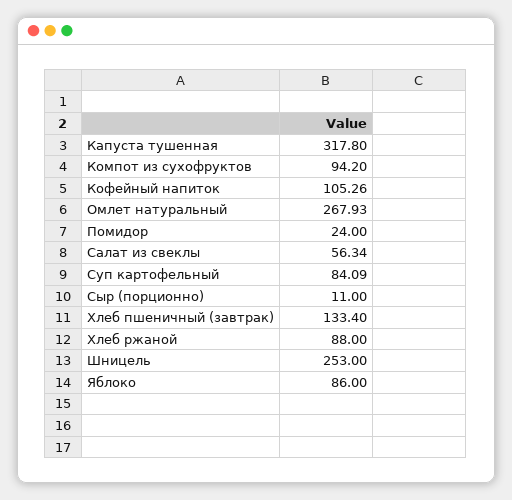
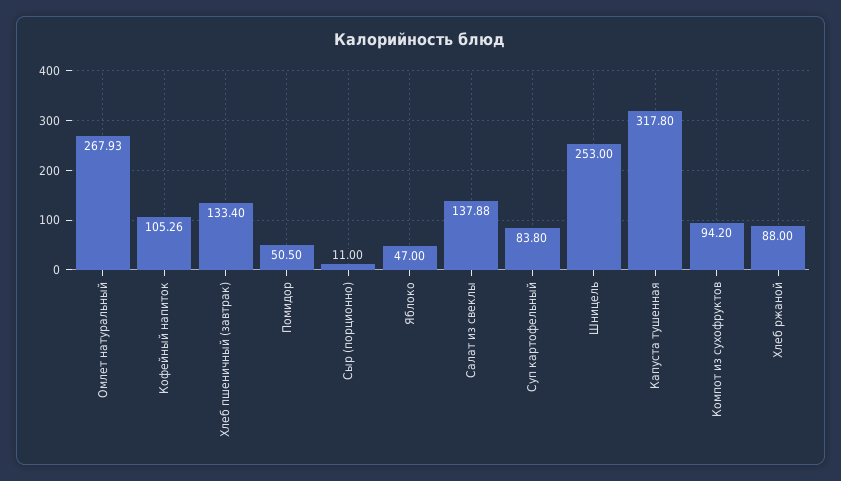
  {
    "Капуста тушенная": 317.8,
    "Компот из сухофруктов": 94.2,
    "Кофейный напиток": 105.26,
    "Омлет натуральный": 267.93,
-   "Помидор": 24,
+   "Помидор": 50.5,
-   "Салат из свеклы": 56.34,
+   "Салат из свеклы": 137.88,
-   "Суп картофельный": 84.09,
+   "Суп картофельный": 83.8,
    "Сыр (порционно)": 11,
    "Хлеб пшеничный (завтрак)": 133.4,
    "Хлеб ржаной": 88,
    "Шницель": 253,
-   "Яблоко": 86
+   "Яблоко": 47
  }

